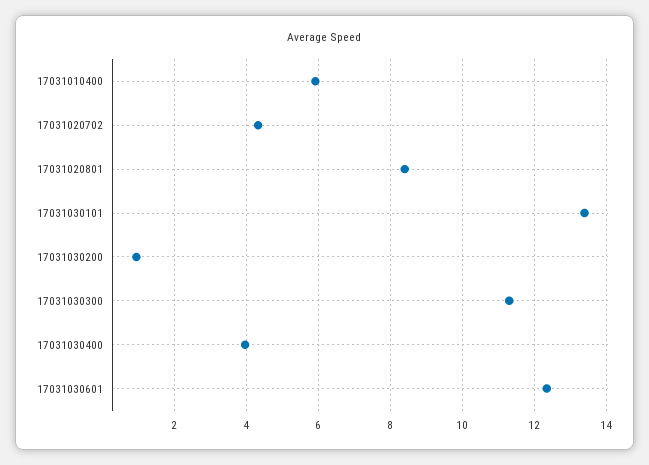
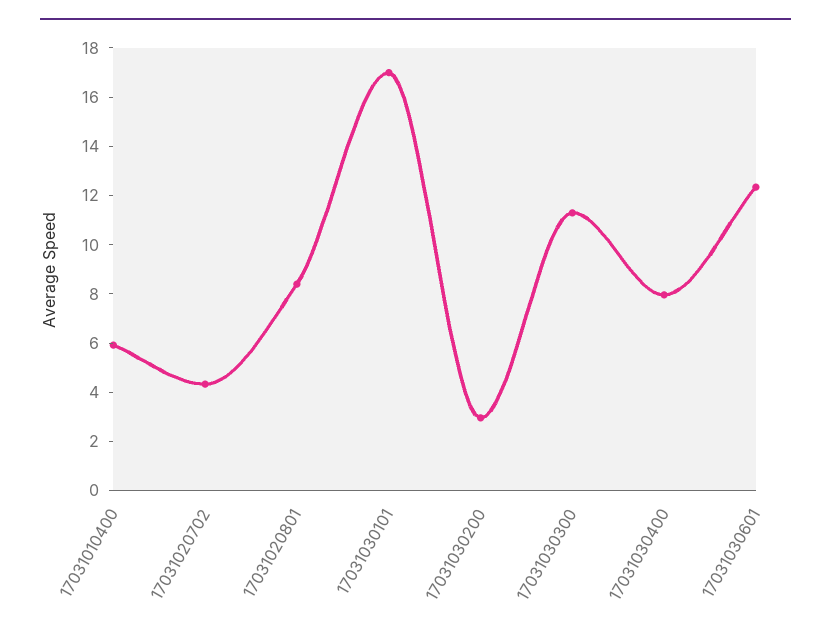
  {
    "17031010400": 6,
    "17031020702": 4.4,
    "17031020801": 8.4,
-   "17031030101": 13.4,
+   "17031030101": 17,
-   "17031030200": 1,
+   "17031030200": 3,
    "17031030300": 11.4,
-   "17031030400": 4,
+   "17031030400": 8,
    "17031030601": 12.4
  }

